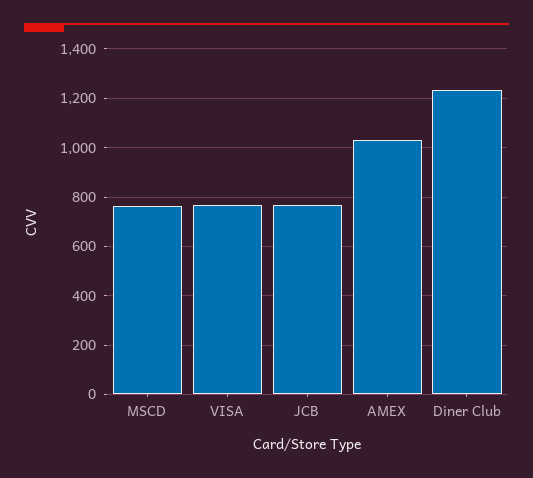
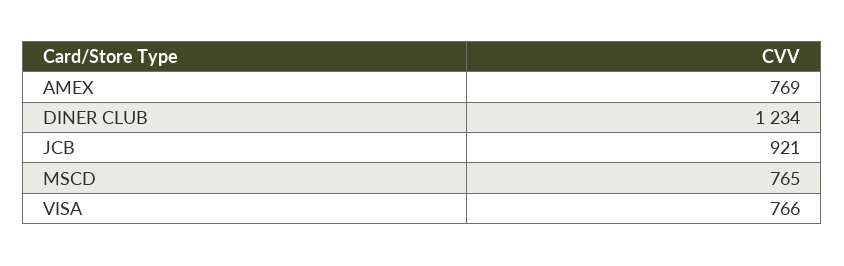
  {
    "MSCD": 765,
    "VISA": 766,
-   "JCB": 775,
+   "JCB": 921,
-   "AMEX": 1025,
+   "AMEX": 769,
    "Diner Club": 1234
  }

